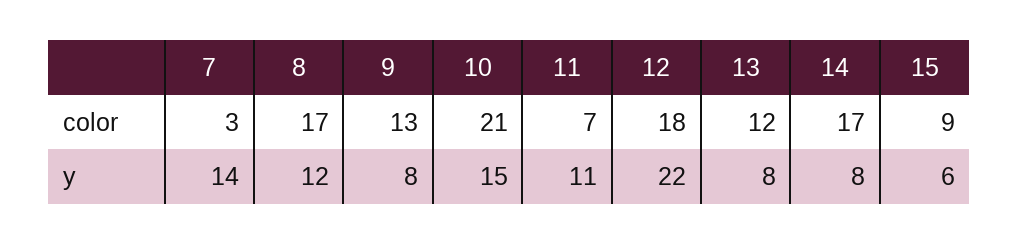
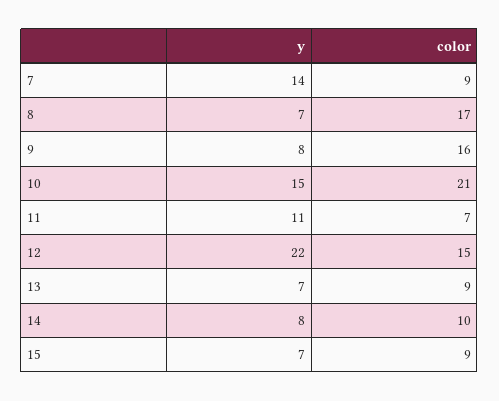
  {
    "7": {
-     "color": 3,
+     "color": 9,
      "y": 14
    },
    "8": {
      "color": 17,
-     "y": 12
+     "y": 7
    },
    "9": {
-     "color": 13,
+     "color": 16,
      "y": 8
    },
    "10": {
      "color": 21,
      "y": 15
    },
    "11": {
      "color": 7,
      "y": 11
    },
    "12": {
-     "color": 18,
+     "color": 15,
      "y": 22
    },
    "13": {
-     "color": 12,
+     "color": 9,
-     "y": 8
+     "y": 7
    },
    "14": {
-     "color": 17,
+     "color": 10,
      "y": 8
    },
    "15": {
      "color": 9,
-     "y": 6
+     "y": 7
    }
  }

